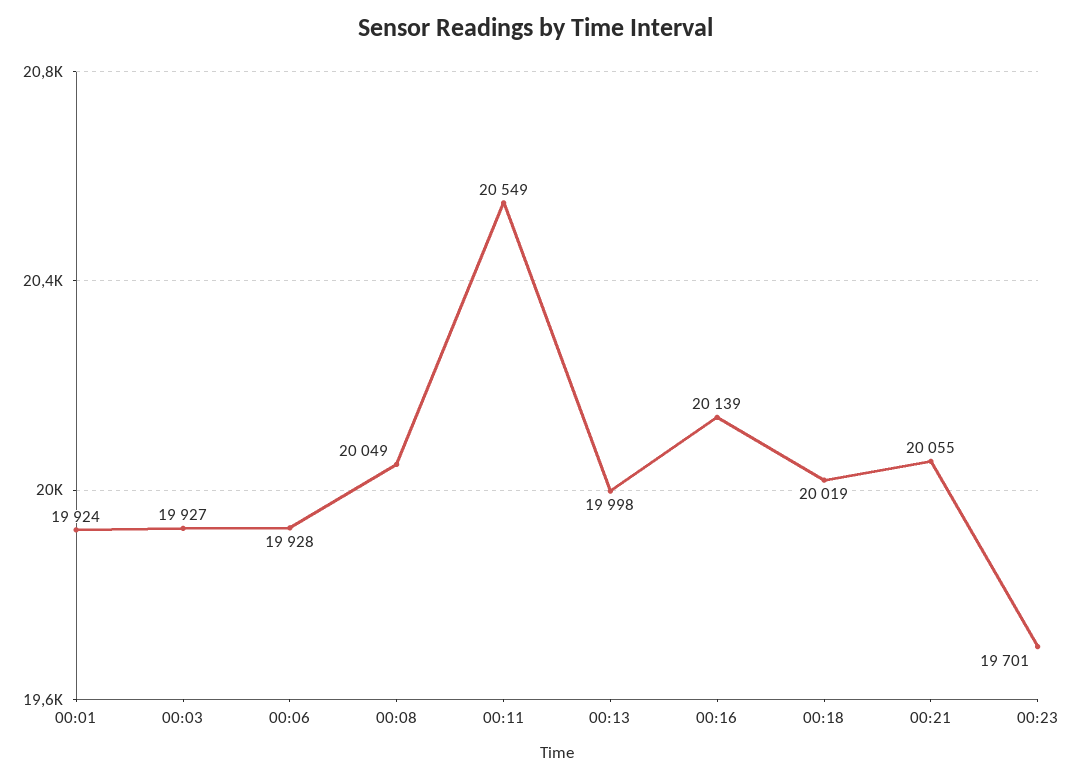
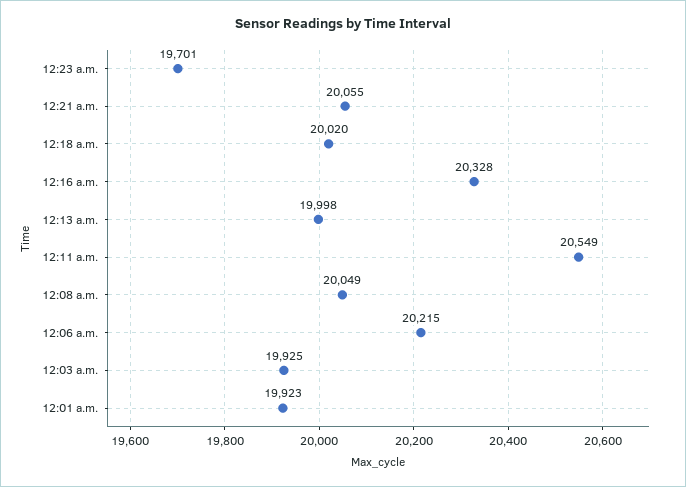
  {
-   "00:01": 19924,
+   "00:01": 19923,
-   "00:03": 19927,
+   "00:03": 19925,
-   "00:06": 19928,
+   "00:06": 20215,
    "00:08": 20049,
    "00:11": 20549,
    "00:13": 19998,
-   "00:16": 20139,
+   "00:16": 20328,
-   "00:18": 20019,
+   "00:18": 20020,
    "00:21": 20055,
    "00:23": 19701
  }

